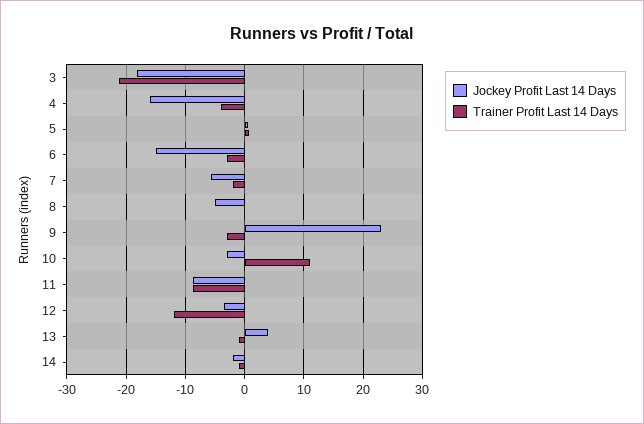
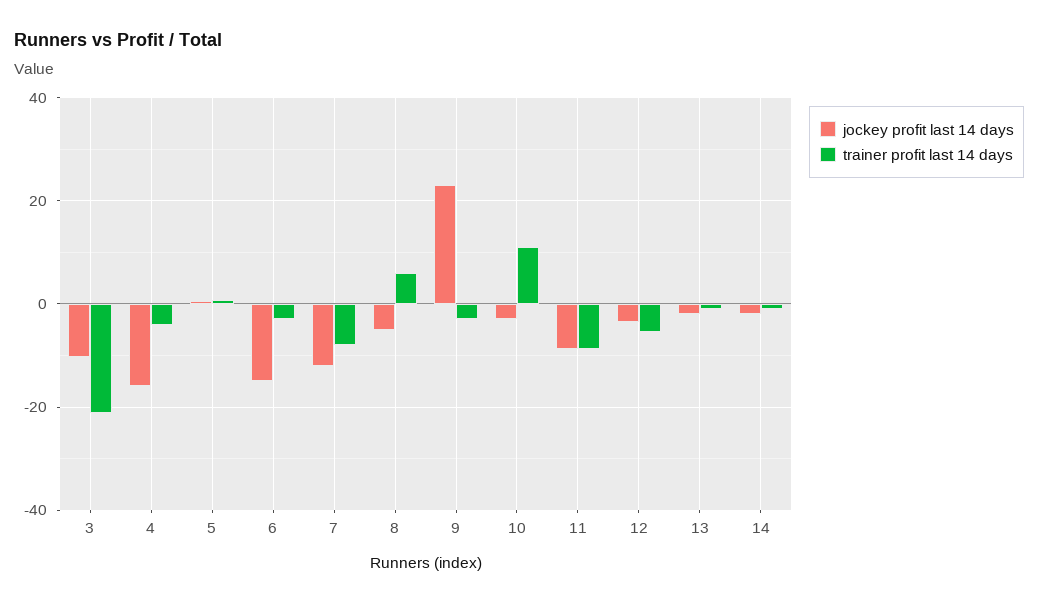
  {
    "Jockey Profit Last 14 Days": {
-     "3": -18,
+     "3": -10,
      "4": -16,
      "5": 0,
      "6": -16,
-     "7": -6,
+     "7": -12,
      "8": -6,
      "9": 24,
      "10": -4,
      "11": -8,
      "12": -4,
-     "13": 4,
+     "13": -2,
      "14": -2
    },
    "Trainer Profit Last 14 Days": {
      "3": -22,
      "4": -4,
      "5": 0,
      "6": -4,
-     "7": -2,
+     "7": -8,
-     "8": 0,
+     "8": 6,
      "9": -4,
      "10": 12,
      "11": -8,
-     "12": -12,
+     "12": -6,
      "13": -2,
      "14": -2
    }
  }

